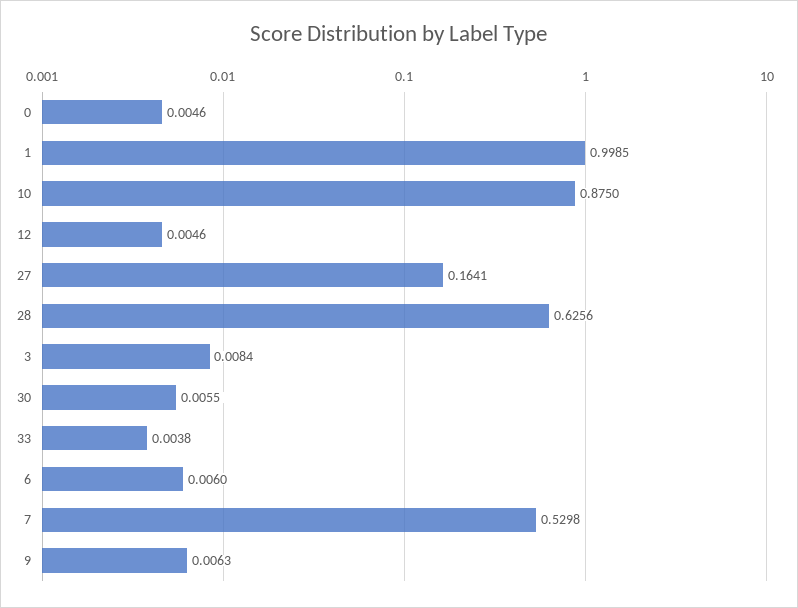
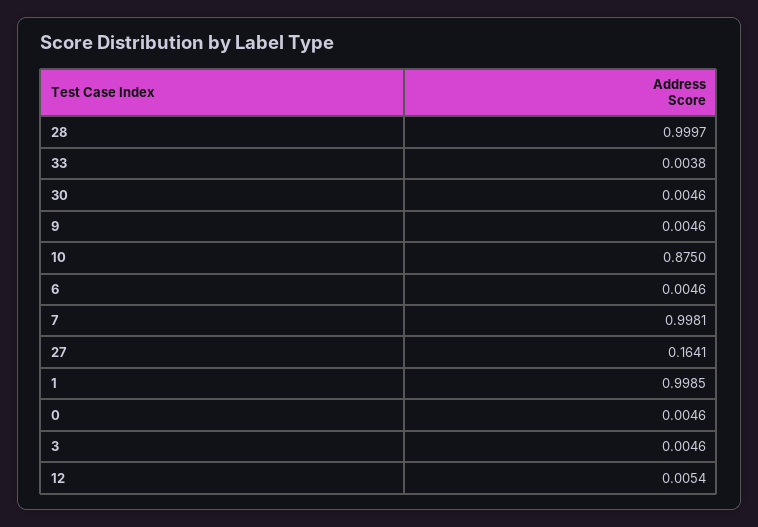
  {
    "0": 0.0046,
    "1": 0.9985,
    "10": 0.875,
-   "12": 0.0046,
+   "12": 0.0054,
    "27": 0.1641,
-   "28": 0.6256,
+   "28": 0.9997,
-   "3": 0.0084,
+   "3": 0.0046,
-   "30": 0.0055,
+   "30": 0.0046,
    "33": 0.0038,
-   "6": 0.006,
+   "6": 0.0046,
-   "7": 0.5298,
+   "7": 0.9981,
-   "9": 0.0063
+   "9": 0.0046
  }

